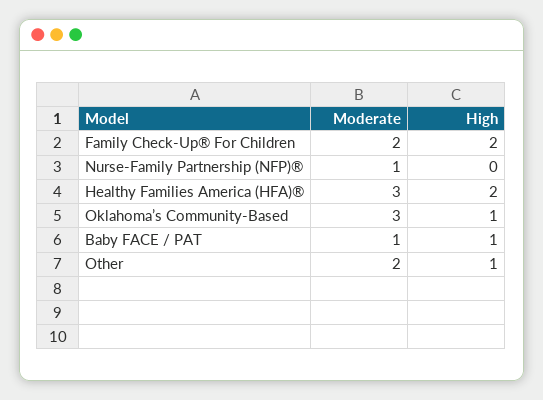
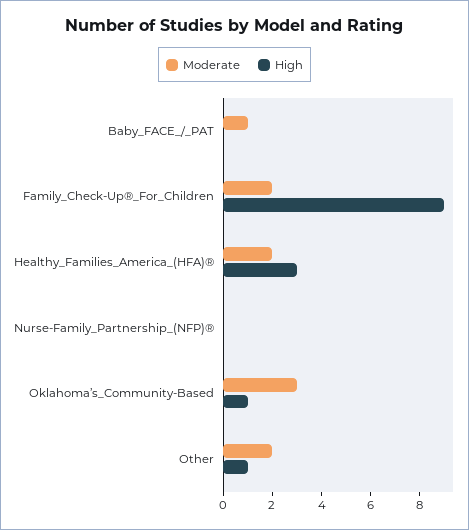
  {
    "Moderate": {
      "Family Check-Up® For Children": 2,
-     "Nurse-Family Partnership (NFP)®": 1,
+     "Nurse-Family Partnership (NFP)®": 0,
-     "Healthy Families America (HFA)®": 3,
+     "Healthy Families America (HFA)®": 2,
      "Oklahoma’s Community-Based": 3,
      "Baby FACE / PAT": 1,
      "Other": 2
    },
    "High": {
-     "Family Check-Up® For Children": 2,
+     "Family Check-Up® For Children": 9,
      "Nurse-Family Partnership (NFP)®": 0,
-     "Healthy Families America (HFA)®": 2,
+     "Healthy Families America (HFA)®": 3,
      "Oklahoma’s Community-Based": 1,
-     "Baby FACE / PAT": 1,
+     "Baby FACE / PAT": 0,
      "Other": 1
    }
  }

